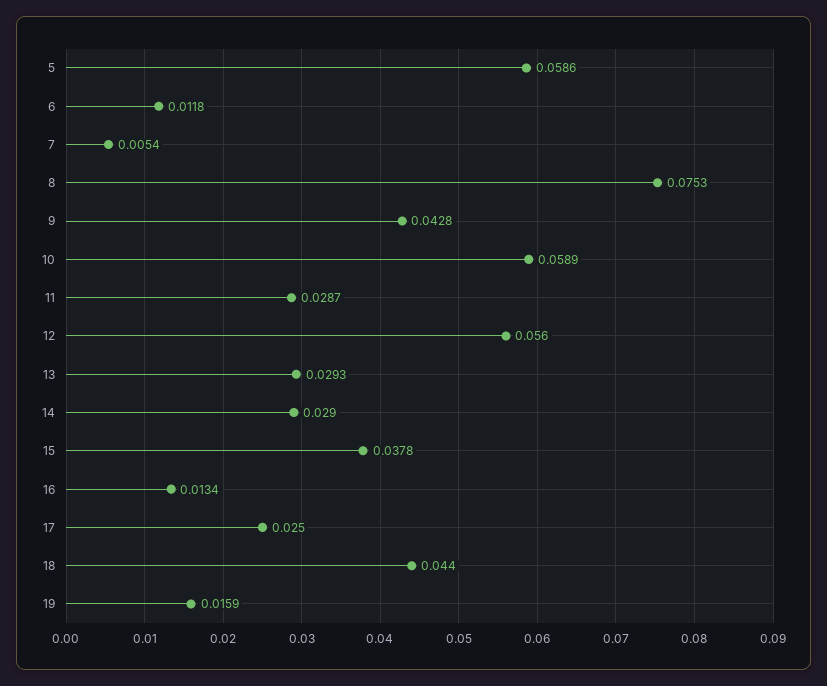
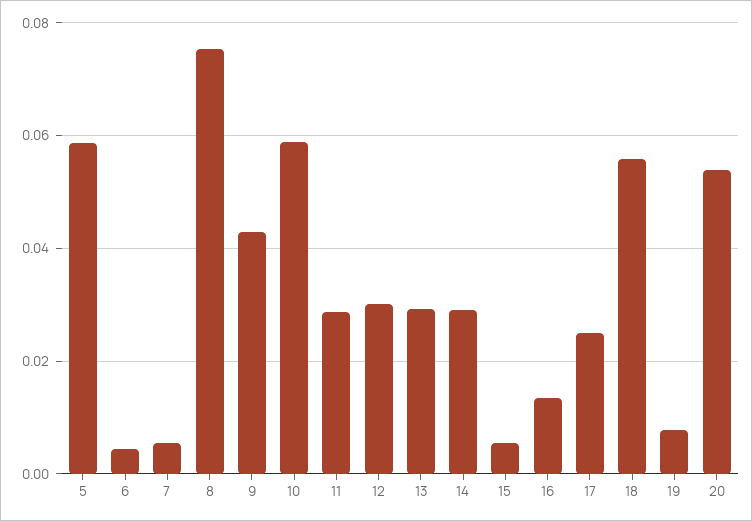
  {
    "5": 0.0586,
-   "6": 0.0118,
+   "6": 0.004,
    "7": 0.0054,
    "8": 0.0753,
    "9": 0.0428,
    "10": 0.0589,
    "11": 0.0287,
-   "12": 0.056,
+   "12": 0.03,
    "13": 0.0293,
    "14": 0.029,
-   "15": 0.0378,
+   "15": 0.006,
    "16": 0.0134,
    "17": 0.025,
-   "18": 0.044,
+   "18": 0.056,
-   "19": 0.0159
+   "19": 0.008,
+   "20": 0.054
  }

